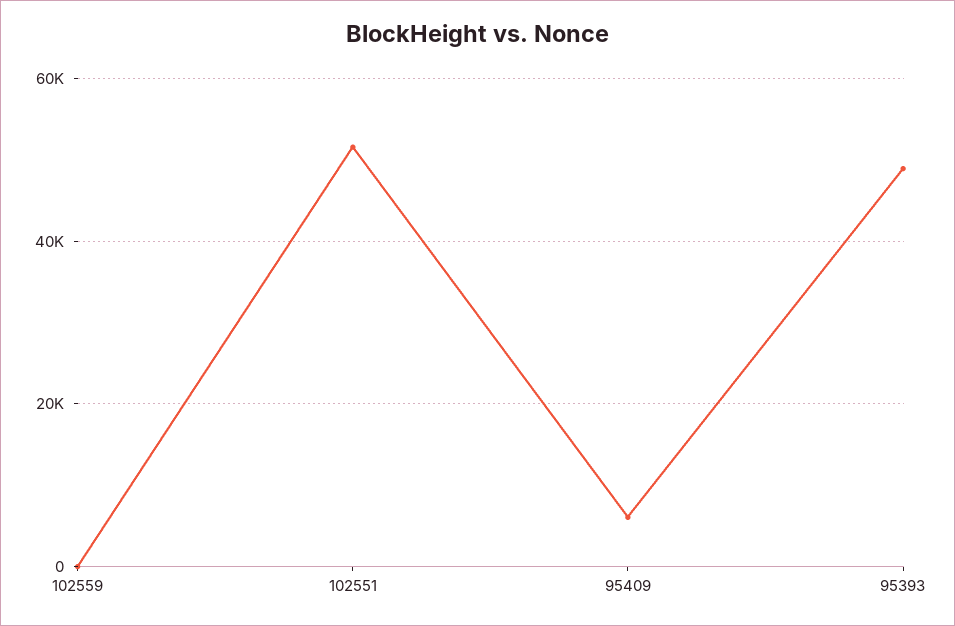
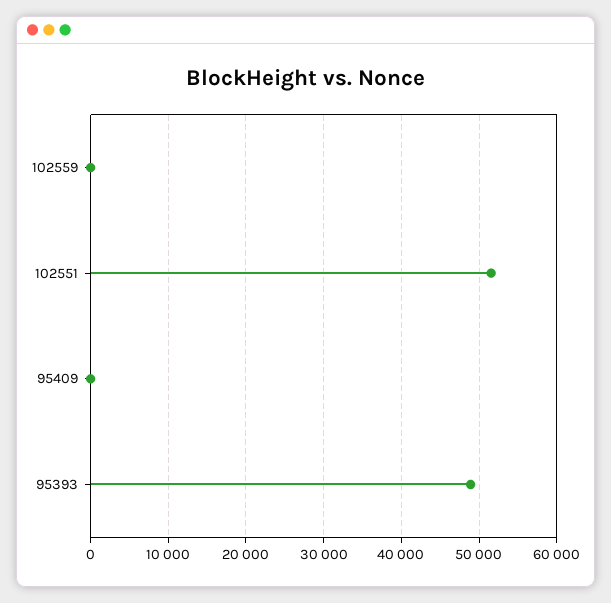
  {
    "102559": 0,
    "102551": 52000,
-   "95409": 6000,
+   "95409": 0,
    "95393": 49000
  }

